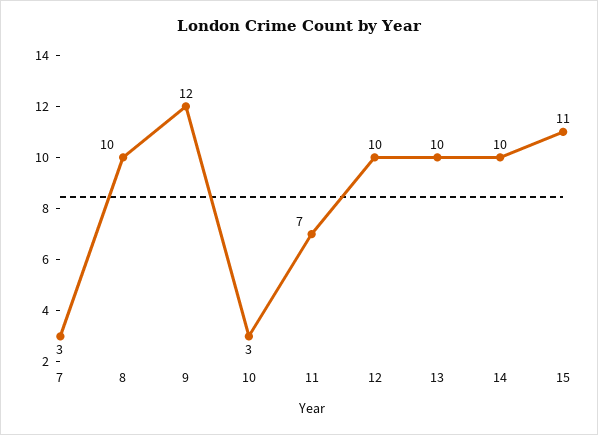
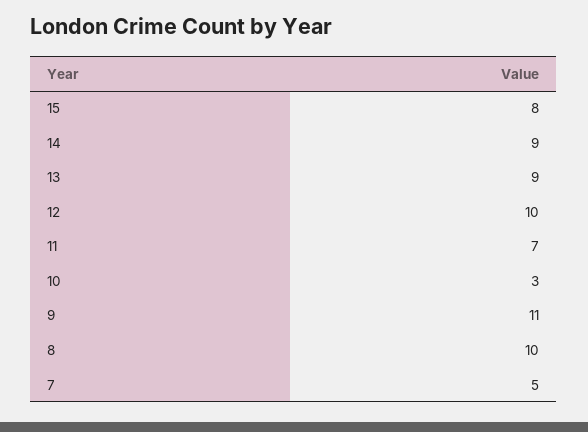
  {
-   "7": 3,
+   "7": 5,
    "8": 10,
-   "9": 12,
+   "9": 11,
    "10": 3,
    "11": 7,
    "12": 10,
-   "13": 10,
+   "13": 9,
-   "14": 10,
+   "14": 9,
-   "15": 11
+   "15": 8
  }

